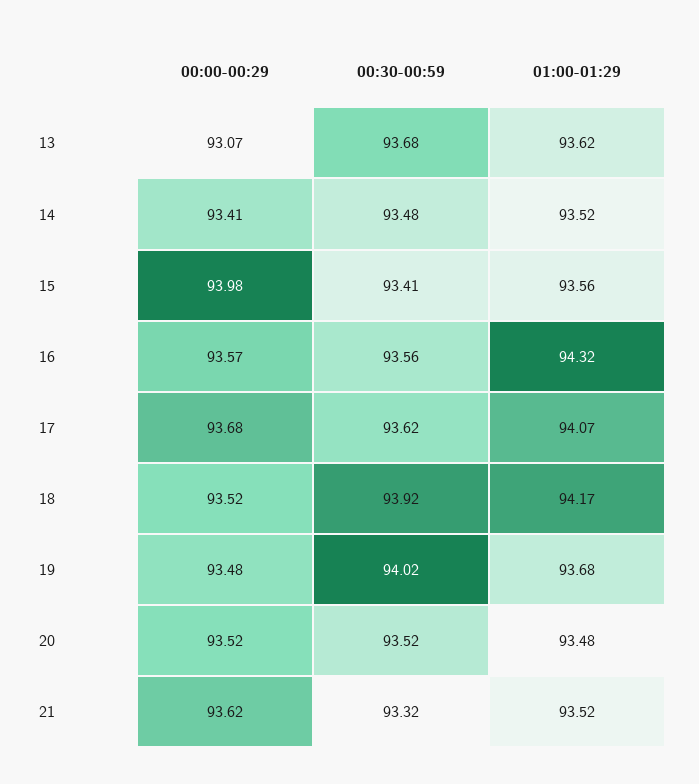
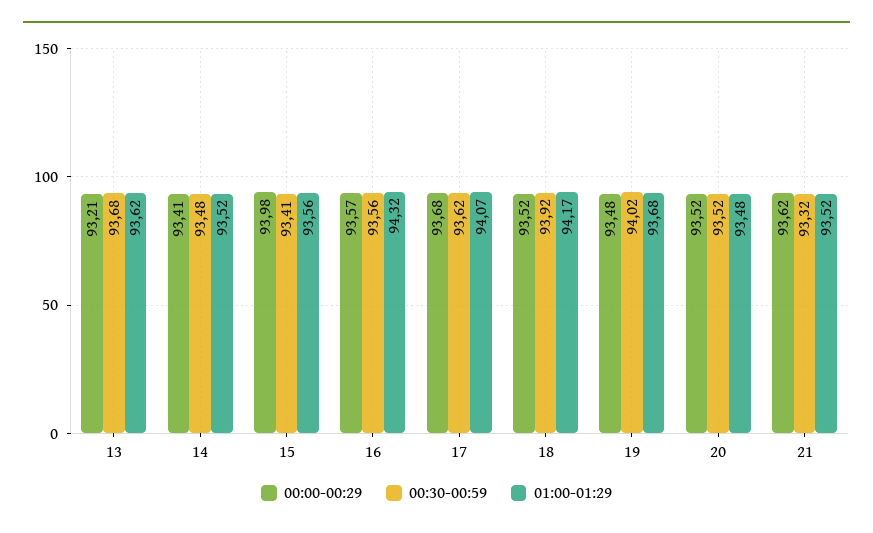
  {
    "00:00-00:29": {
-     "13": 93.07,
+     "13": 93.21,
      "14": 93.41,
      "15": 93.98,
      "16": 93.57,
      "17": 93.68,
      "18": 93.52,
      "19": 93.48,
      "20": 93.52,
      "21": 93.62
    },
    "00:30-00:59": {
      "13": 93.68,
      "14": 93.48,
      "15": 93.41,
      "16": 93.56,
      "17": 93.62,
      "18": 93.92,
      "19": 94.02,
      "20": 93.52,
      "21": 93.32
    },
    "01:00-01:29": {
      "13": 93.62,
      "14": 93.52,
      "15": 93.56,
      "16": 94.32,
      "17": 94.07,
      "18": 94.17,
      "19": 93.68,
      "20": 93.48,
      "21": 93.52
    }
  }

